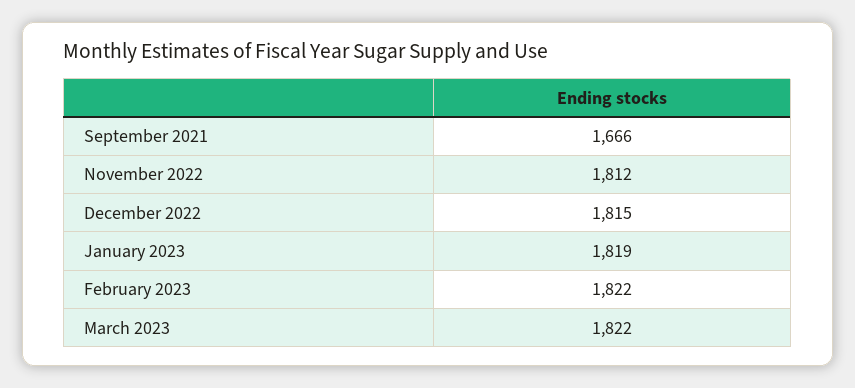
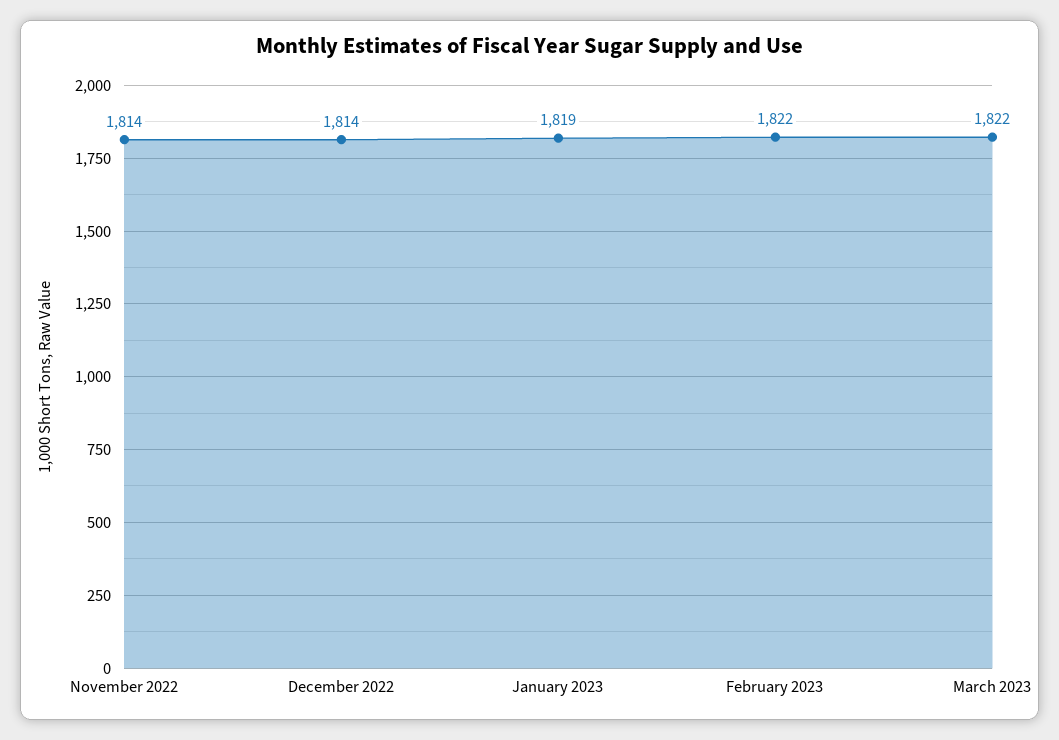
  {
-   "September 2021": 1666,
-   "November 2022": 1812,
+   "November 2022": 1814,
-   "December 2022": 1815,
+   "December 2022": 1814,
    "January 2023": 1819,
    "February 2023": 1822,
    "March 2023": 1822
  }

